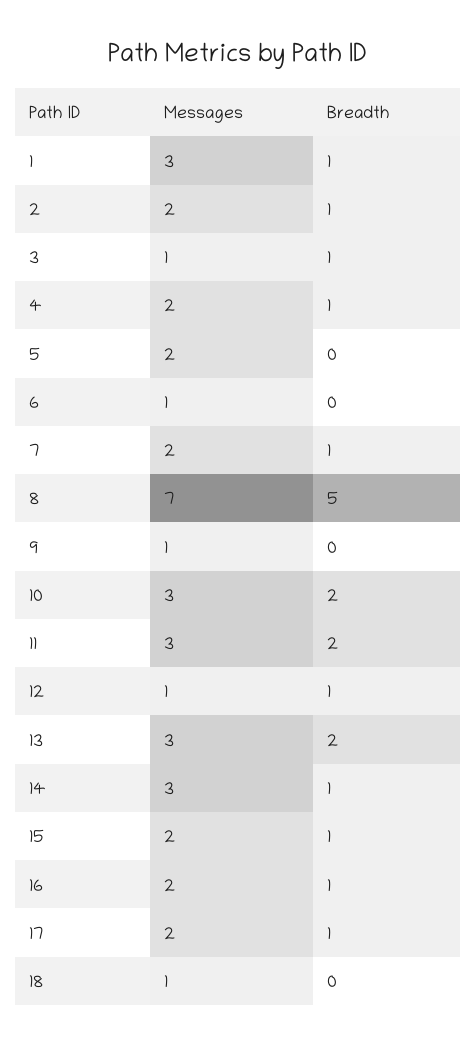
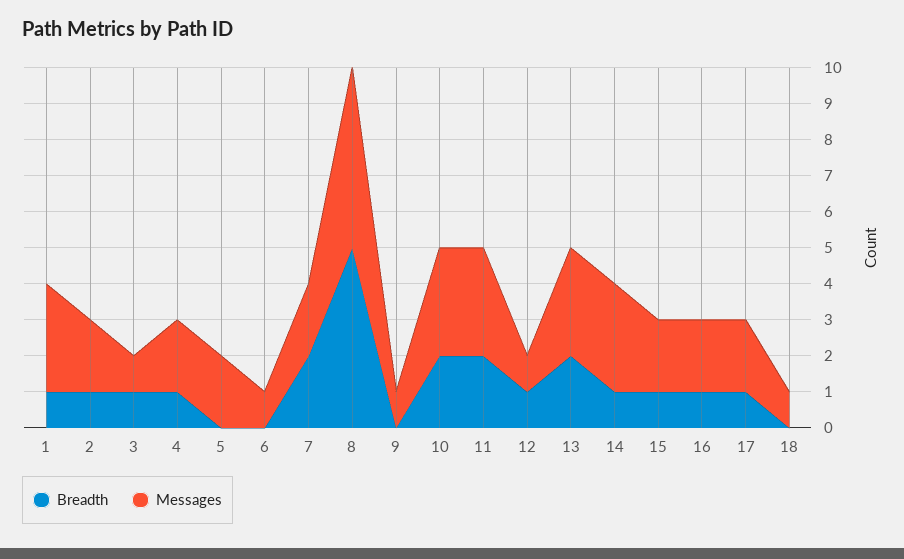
  {
    "Messages": {
      "1": 3,
      "2": 2,
      "3": 1,
      "4": 2,
      "5": 2,
      "6": 1,
      "7": 2,
-     "8": 7,
+     "8": 5,
      "9": 1,
      "10": 3,
      "11": 3,
      "12": 1,
      "13": 3,
      "14": 3,
      "15": 2,
      "16": 2,
      "17": 2,
      "18": 1
    },
    "Breadth": {
      "1": 1,
      "2": 1,
      "3": 1,
      "4": 1,
      "5": 0,
      "6": 0,
-     "7": 1,
+     "7": 2,
      "8": 5,
      "9": 0,
      "10": 2,
      "11": 2,
      "12": 1,
      "13": 2,
      "14": 1,
      "15": 1,
      "16": 1,
      "17": 1,
      "18": 0
    }
  }

